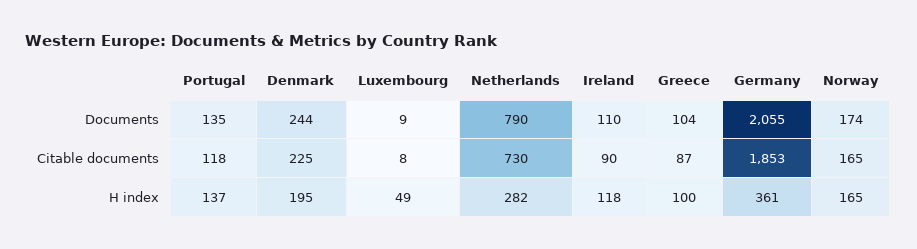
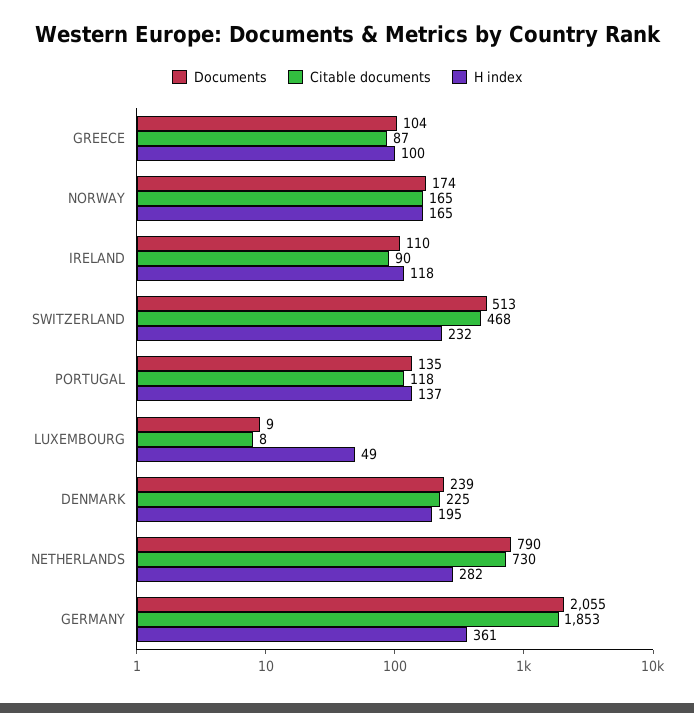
  {
    "Documents": {
      "Portugal": 135,
-     "Denmark": 244,
+     "Denmark": 239,
      "Luxembourg": 9,
      "Netherlands": 790,
      "Ireland": 110,
      "Greece": 104,
      "Germany": 2055,
-     "Norway": 174
+     "Norway": 174,
+     "SWITZERLAND": 513
    },
    "Citable documents": {
      "Portugal": 118,
      "Denmark": 225,
      "Luxembourg": 8,
      "Netherlands": 730,
      "Ireland": 90,
      "Greece": 87,
      "Germany": 1853,
-     "Norway": 165
+     "Norway": 165,
+     "SWITZERLAND": 468
    },
    "H index": {
      "Portugal": 137,
      "Denmark": 195,
      "Luxembourg": 49,
      "Netherlands": 282,
      "Ireland": 118,
      "Greece": 100,
      "Germany": 361,
-     "Norway": 165
+     "Norway": 165,
+     "SWITZERLAND": 232
    }
  }

